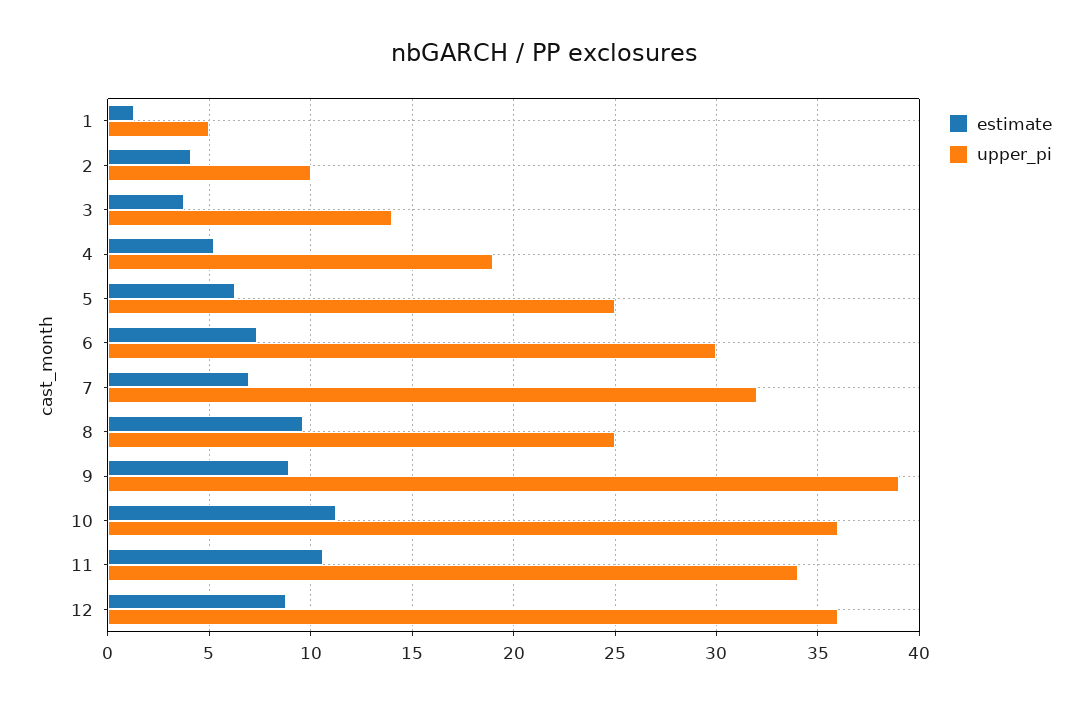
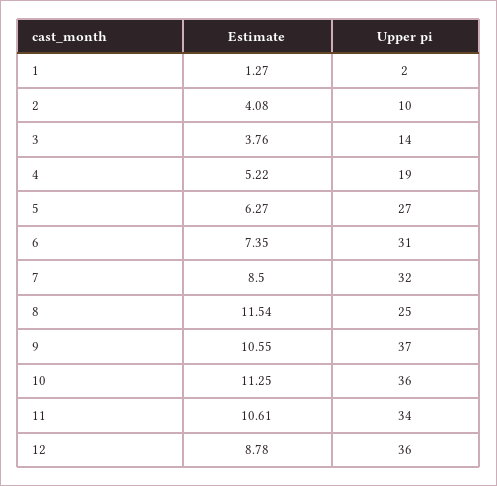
  {
    "estimate": {
      "1": 1.27,
      "2": 4.08,
      "3": 3.76,
      "4": 5.22,
      "5": 6.27,
      "6": 7.35,
-     "7": 7,
+     "7": 8.5,
-     "8": 9.5,
+     "8": 11.54,
-     "9": 9,
+     "9": 10.55,
      "10": 11.25,
      "11": 10.61,
      "12": 8.78
    },
    "upper_pi": {
-     "1": 5,
+     "1": 2,
      "2": 10,
      "3": 14,
      "4": 19,
-     "5": 25,
+     "5": 27,
-     "6": 30,
+     "6": 31,
      "7": 32,
      "8": 25,
-     "9": 39,
+     "9": 37,
      "10": 36,
      "11": 34,
      "12": 36
    }
  }

